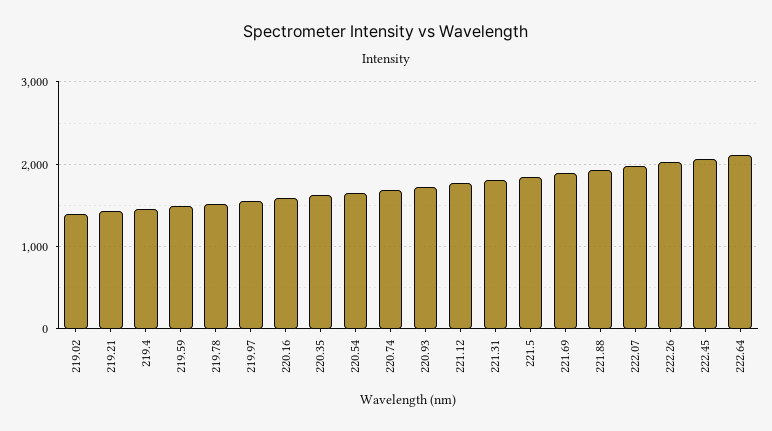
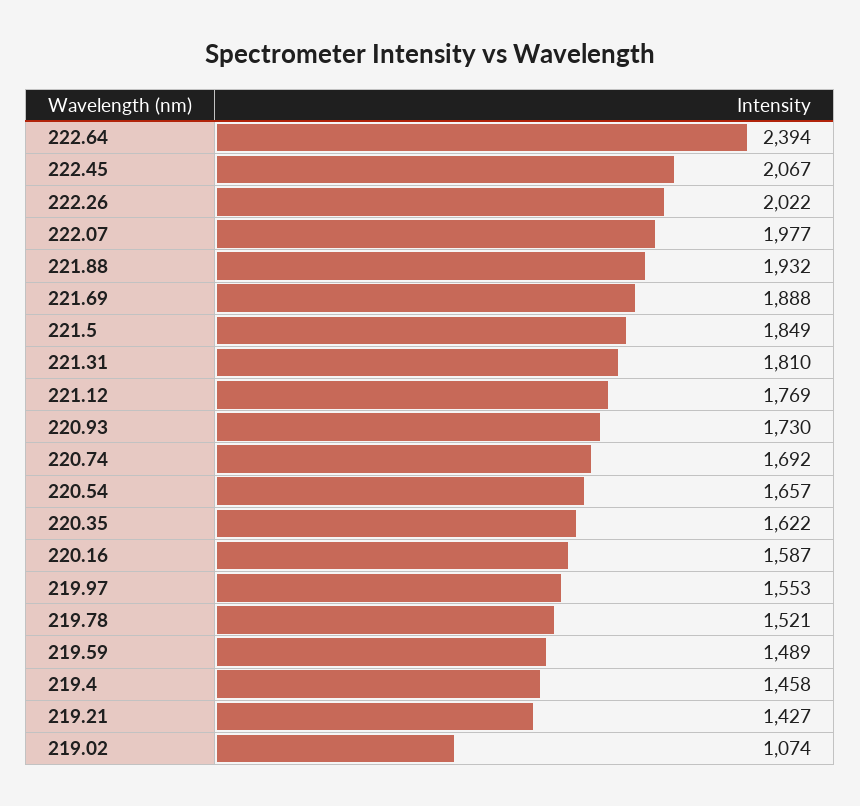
  {
-   "219.02": 1400,
+   "219.02": 1074,
    "219.21": 1427,
    "219.4": 1458,
    "219.59": 1489,
    "219.78": 1521,
    "219.97": 1553,
    "220.16": 1587,
    "220.35": 1622,
    "220.54": 1657,
    "220.74": 1692,
    "220.93": 1730,
    "221.12": 1769,
    "221.31": 1810,
    "221.5": 1849,
    "221.69": 1888,
    "221.88": 1932,
    "222.07": 1977,
    "222.26": 2022,
    "222.45": 2067,
-   "222.64": 2100
+   "222.64": 2394
  }

